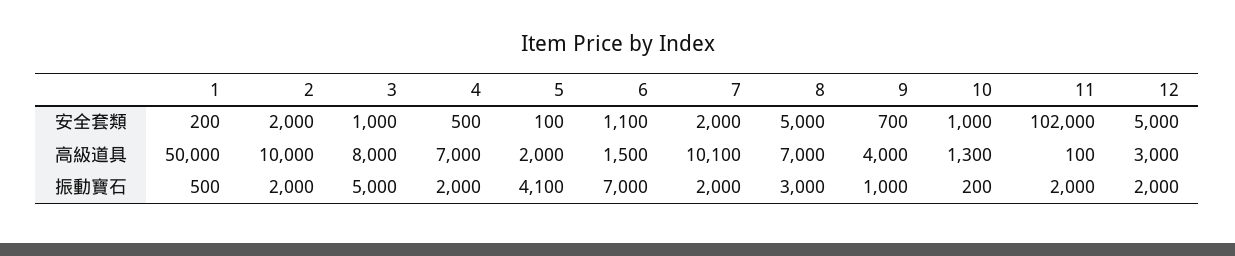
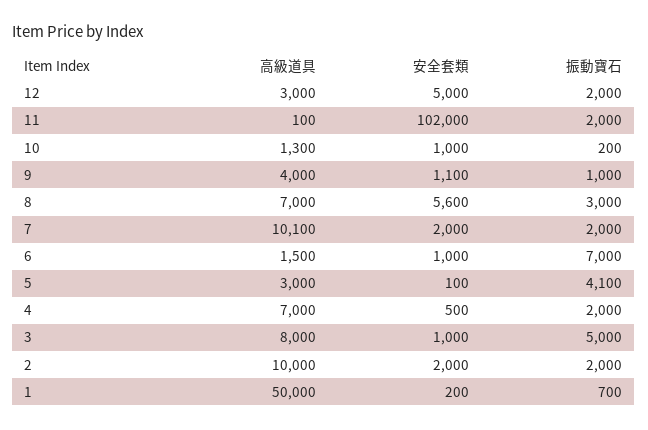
  {
    "1": {
      "安全套類": 200,
      "高級道具": 50000,
-     "振動寶石": 500
+     "振動寶石": 700
    },
    "2": {
      "安全套類": 2000,
      "高級道具": 10000,
      "振動寶石": 2000
    },
    "3": {
      "安全套類": 1000,
      "高級道具": 8000,
      "振動寶石": 5000
    },
    "4": {
      "安全套類": 500,
      "高級道具": 7000,
      "振動寶石": 2000
    },
    "5": {
      "安全套類": 100,
-     "高級道具": 2000,
+     "高級道具": 3000,
      "振動寶石": 4100
    },
    "6": {
-     "安全套類": 1100,
+     "安全套類": 1000,
      "高級道具": 1500,
      "振動寶石": 7000
    },
    "7": {
      "安全套類": 2000,
      "高級道具": 10100,
      "振動寶石": 2000
    },
    "8": {
-     "安全套類": 5000,
+     "安全套類": 5600,
      "高級道具": 7000,
      "振動寶石": 3000
    },
    "9": {
-     "安全套類": 700,
+     "安全套類": 1100,
      "高級道具": 4000,
      "振動寶石": 1000
    },
    "10": {
      "安全套類": 1000,
      "高級道具": 1300,
      "振動寶石": 200
    },
    "11": {
      "安全套類": 102000,
      "高級道具": 100,
      "振動寶石": 2000
    },
    "12": {
      "安全套類": 5000,
      "高級道具": 3000,
      "振動寶石": 2000
    }
  }

